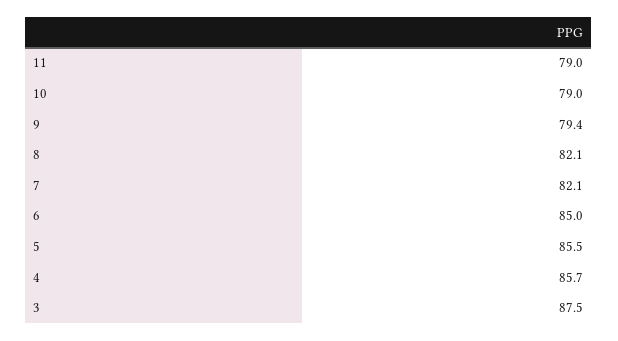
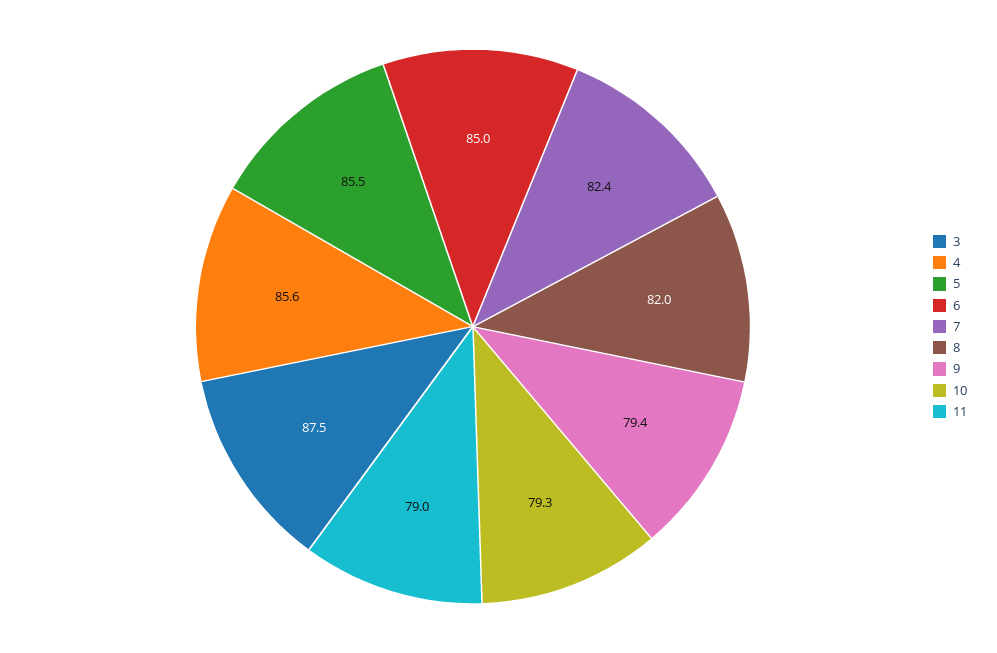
  {
    "11": 79,
-   "10": 79,
+   "10": 79.3,
    "9": 79.4,
-   "8": 82.1,
+   "8": 82,
-   "7": 82.1,
+   "7": 82.4,
    "6": 85,
    "5": 85.5,
-   "4": 85.7,
+   "4": 85.6,
    "3": 87.5
  }

